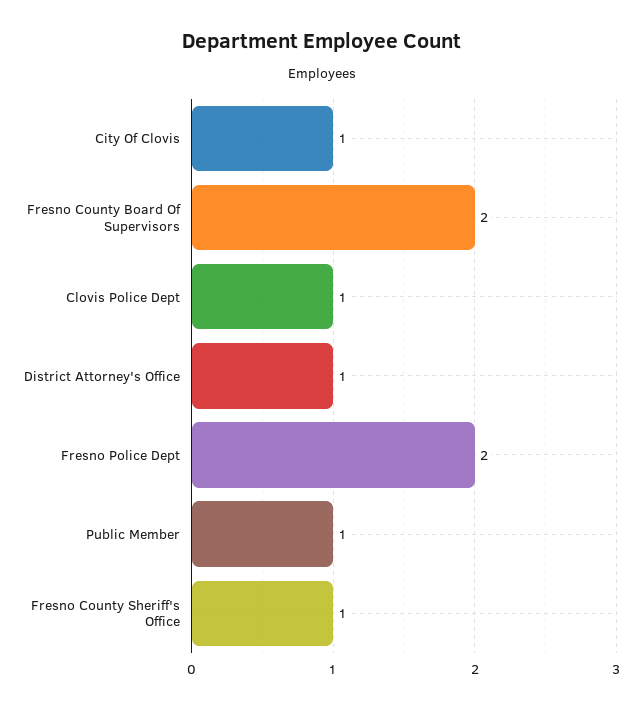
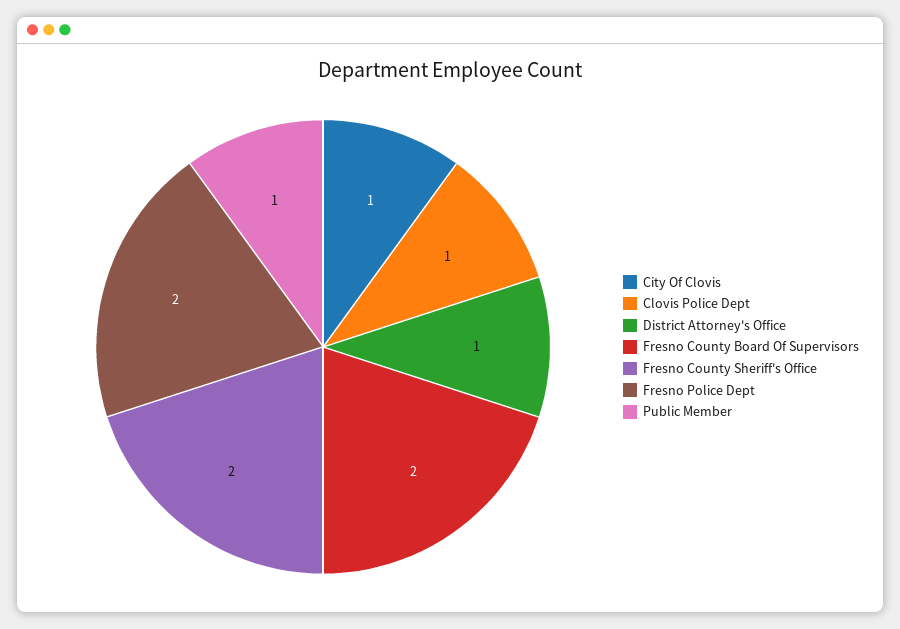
  {
    "City Of Clovis": 1,
    "Fresno County Board Of Supervisors": 2,
    "Clovis Police Dept": 1,
    "District Attorney's Office": 1,
    "Fresno Police Dept": 2,
    "Public Member": 1,
-   "Fresno County Sheriff's Office": 1
+   "Fresno County Sheriff's Office": 2
  }

